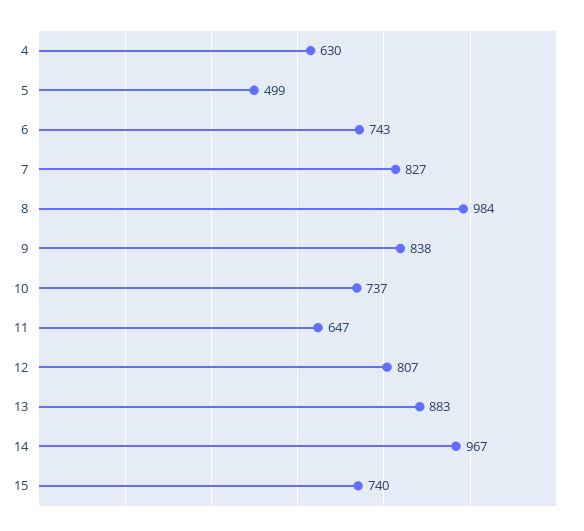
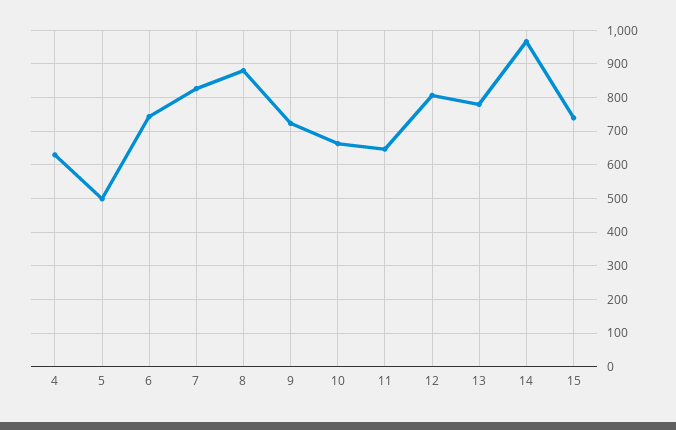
  {
    "4": 630,
    "5": 499,
    "6": 743,
    "7": 827,
-   "8": 984,
+   "8": 880,
-   "9": 838,
+   "9": 720,
-   "10": 737,
+   "10": 660,
    "11": 647,
    "12": 807,
-   "13": 883,
+   "13": 780,
    "14": 967,
    "15": 740
  }

